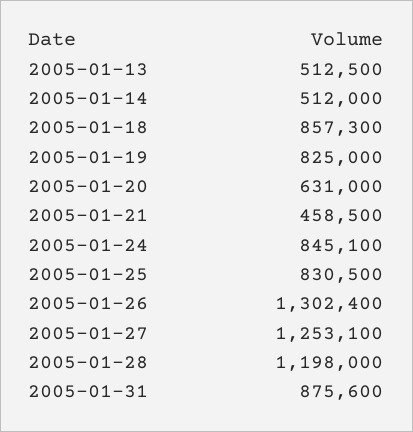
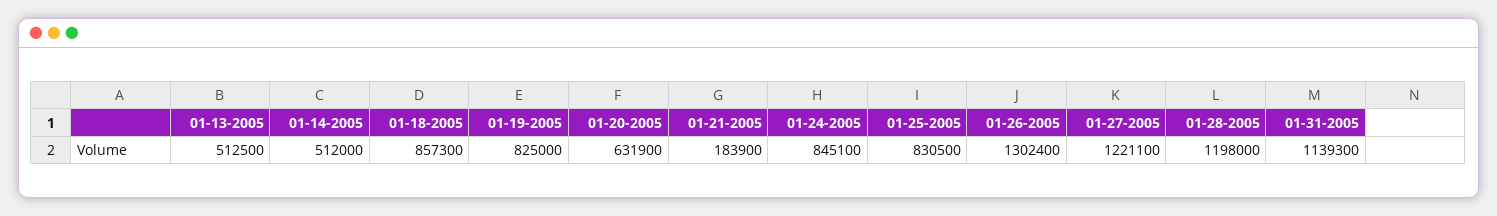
  {
    "2005-01-13": 512500,
    "2005-01-14": 512000,
    "2005-01-18": 857300,
    "2005-01-19": 825000,
-   "2005-01-20": 631000,
+   "2005-01-20": 631900,
-   "2005-01-21": 458500,
+   "2005-01-21": 183900,
    "2005-01-24": 845100,
    "2005-01-25": 830500,
    "2005-01-26": 1302400,
-   "2005-01-27": 1253100,
+   "2005-01-27": 1221100,
    "2005-01-28": 1198000,
-   "2005-01-31": 875600
+   "2005-01-31": 1139300
  }

